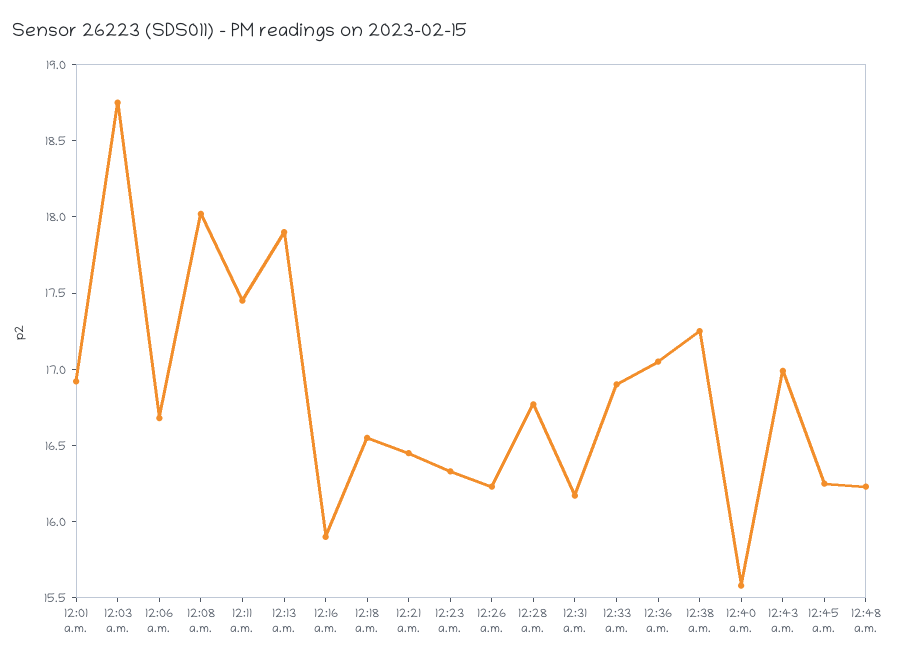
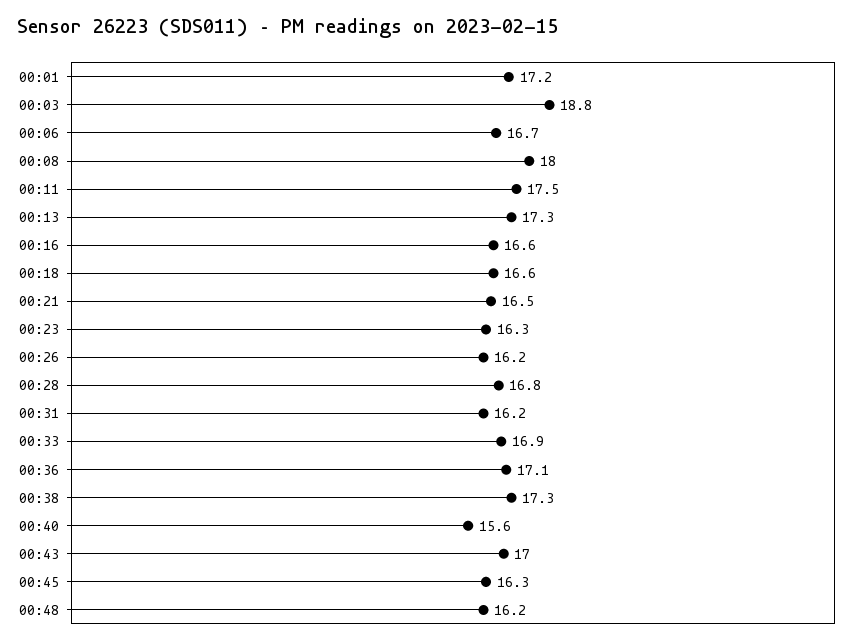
  {
-   "12:01 a.m.": 16.9,
+   "12:01 a.m.": 17.2,
    "12:03 a.m.": 18.8,
    "12:06 a.m.": 16.7,
    "12:08 a.m.": 18,
    "12:11 a.m.": 17.5,
-   "12:13 a.m.": 17.9,
+   "12:13 a.m.": 17.3,
-   "12:16 a.m.": 15.9,
+   "12:16 a.m.": 16.6,
    "12:18 a.m.": 16.6,
    "12:21 a.m.": 16.5,
    "12:23 a.m.": 16.3,
    "12:26 a.m.": 16.2,
    "12:28 a.m.": 16.8,
    "12:31 a.m.": 16.2,
    "12:33 a.m.": 16.9,
    "12:36 a.m.": 17.1,
    "12:38 a.m.": 17.3,
    "12:40 a.m.": 15.6,
    "12:43 a.m.": 17,
    "12:45 a.m.": 16.3,
    "12:48 a.m.": 16.2
  }

